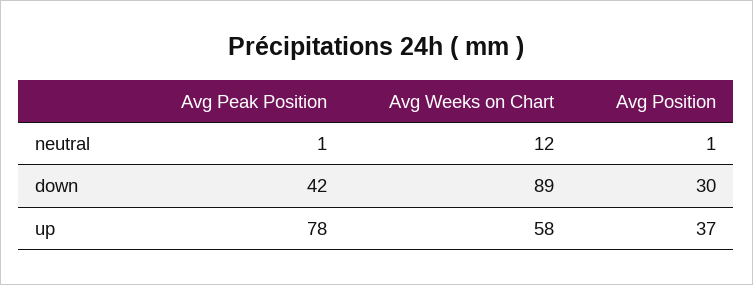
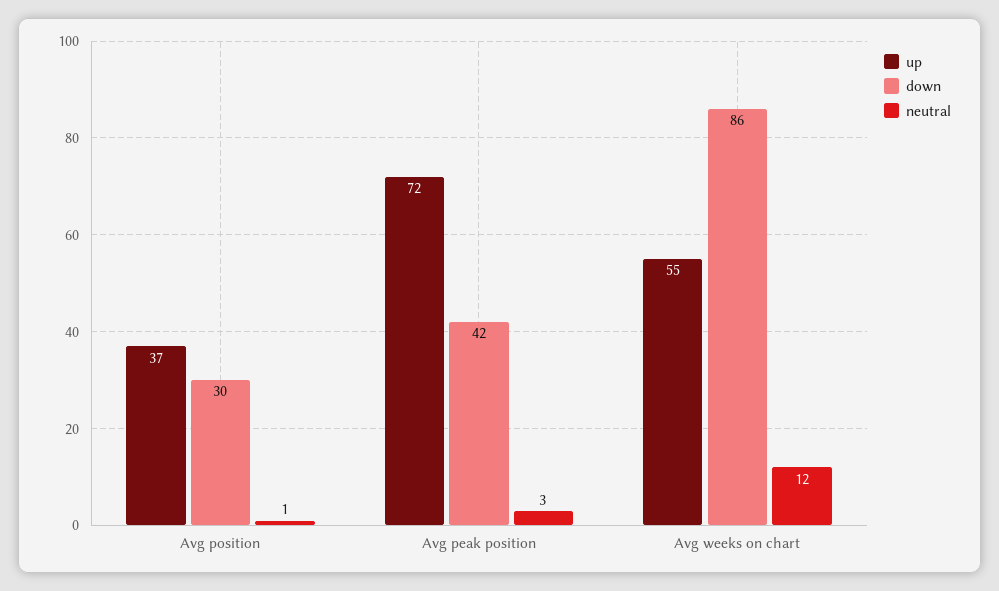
  {
    "neutral": {
-     "Avg Peak Position": 1,
+     "Avg Peak Position": 3,
      "Avg Weeks on Chart": 12,
      "Avg Position": 1
    },
    "down": {
      "Avg Peak Position": 42,
-     "Avg Weeks on Chart": 89,
+     "Avg Weeks on Chart": 86,
      "Avg Position": 30
    },
    "up": {
-     "Avg Peak Position": 78,
+     "Avg Peak Position": 72,
-     "Avg Weeks on Chart": 58,
+     "Avg Weeks on Chart": 55,
      "Avg Position": 37
    }
  }

